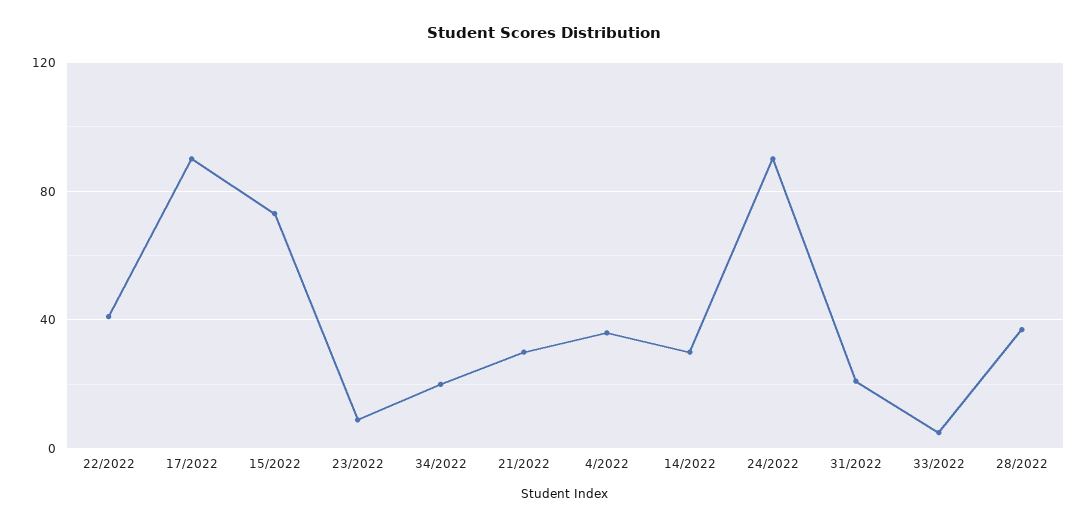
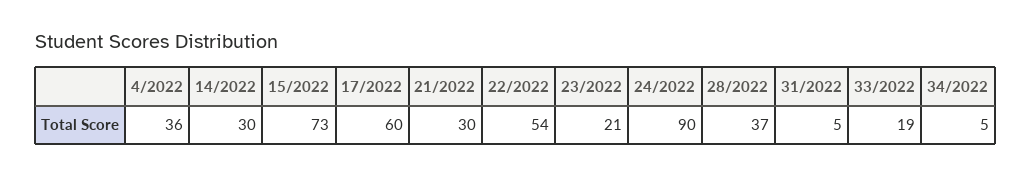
  {
-   "22/2022": 40,
+   "22/2022": 54,
-   "17/2022": 90,
+   "17/2022": 60,
    "15/2022": 73,
-   "23/2022": 10,
+   "23/2022": 21,
-   "34/2022": 20,
+   "34/2022": 5,
    "21/2022": 30,
    "4/2022": 36,
    "14/2022": 30,
    "24/2022": 90,
-   "31/2022": 20,
+   "31/2022": 5,
-   "33/2022": 5,
+   "33/2022": 19,
    "28/2022": 37
  }

